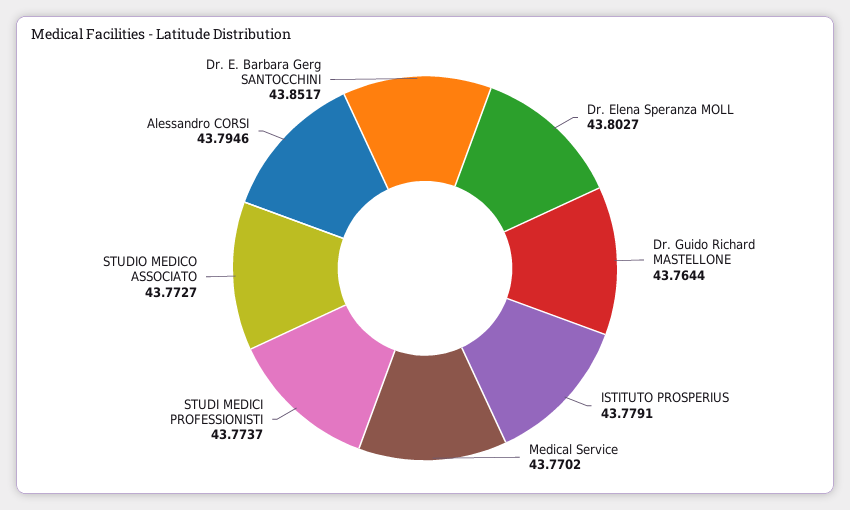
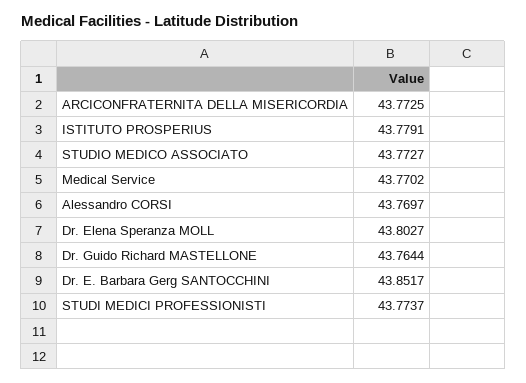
  {
    "Dr. Elena Speranza MOLL": 43.8027,
    "Dr. Guido Richard MASTELLONE": 43.7644,
    "ISTITUTO PROSPERIUS": 43.7791,
    "Medical Service": 43.7702,
    "STUDI MEDICI PROFESSIONISTI": 43.7737,
    "STUDIO MEDICO ASSOCIATO": 43.7727,
-   "Alessandro CORSI": 43.7946,
+   "Alessandro CORSI": 43.7697,
-   "Dr. E. Barbara Gerg SANTOCCHINI": 43.8517
+   "Dr. E. Barbara Gerg SANTOCCHINI": 43.8517,
+   "ARCICONFRATERNITA DELLA MISERICORDIA": 43.7725
  }

